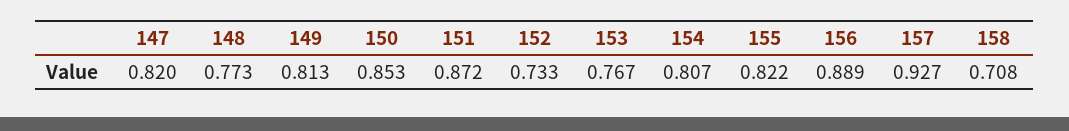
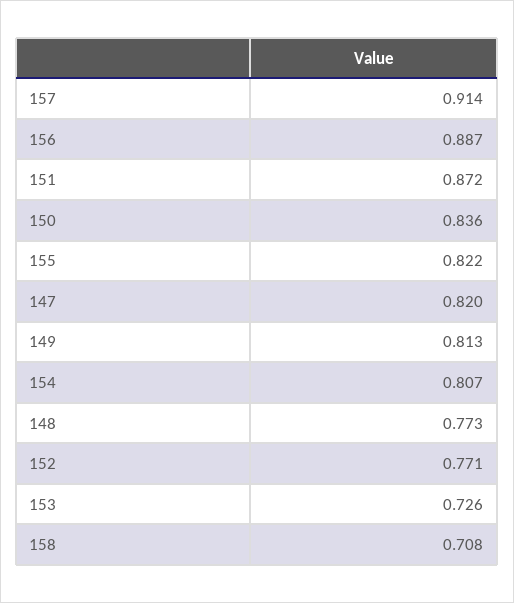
  {
    "147": 0.82,
    "148": 0.773,
    "149": 0.813,
-   "150": 0.853,
+   "150": 0.836,
    "151": 0.872,
-   "152": 0.733,
+   "152": 0.771,
-   "153": 0.767,
+   "153": 0.726,
    "154": 0.807,
    "155": 0.822,
-   "156": 0.889,
+   "156": 0.887,
-   "157": 0.927,
+   "157": 0.914,
    "158": 0.708
  }

